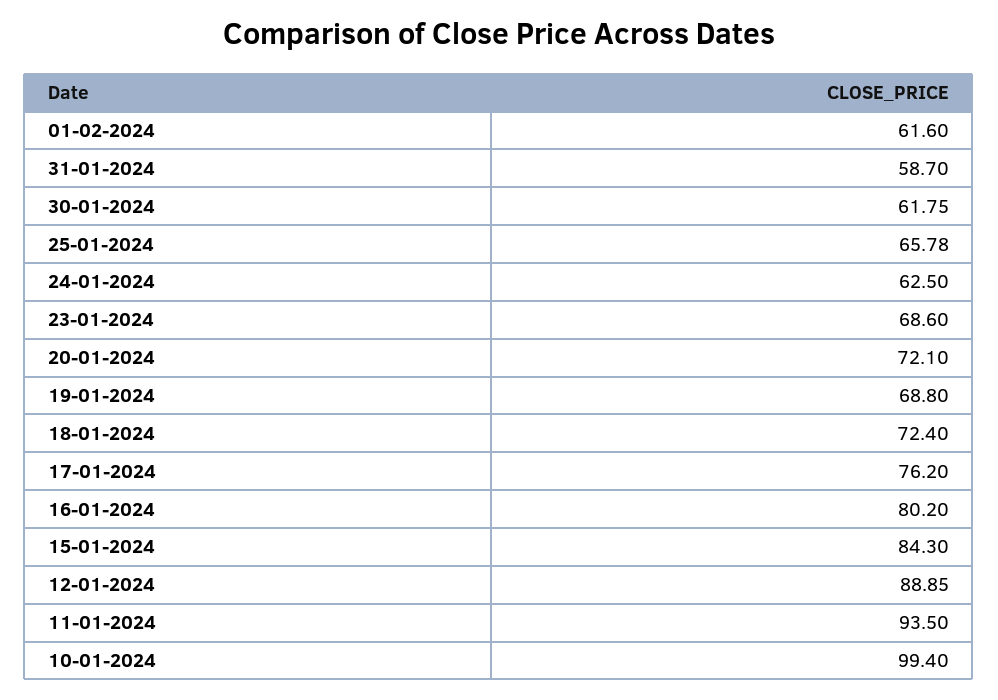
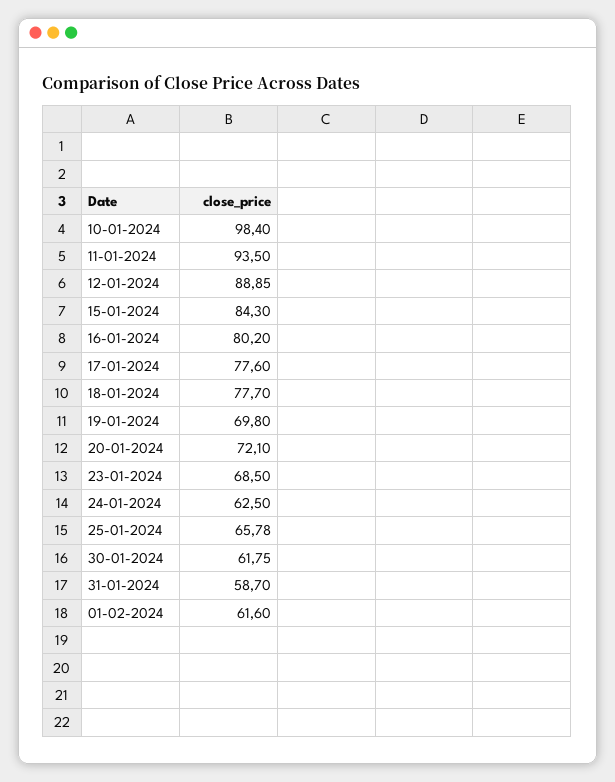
  {
    "01-02-2024": 61.6,
    "31-01-2024": 58.7,
    "30-01-2024": 61.75,
    "25-01-2024": 65.78,
    "24-01-2024": 62.5,
-   "23-01-2024": 68.6,
+   "23-01-2024": 68.5,
    "20-01-2024": 72.1,
-   "19-01-2024": 68.8,
+   "19-01-2024": 69.8,
-   "18-01-2024": 72.4,
+   "18-01-2024": 77.7,
-   "17-01-2024": 76.2,
+   "17-01-2024": 77.6,
    "16-01-2024": 80.2,
    "15-01-2024": 84.3,
    "12-01-2024": 88.85,
    "11-01-2024": 93.5,
-   "10-01-2024": 99.4
+   "10-01-2024": 98.4
  }

